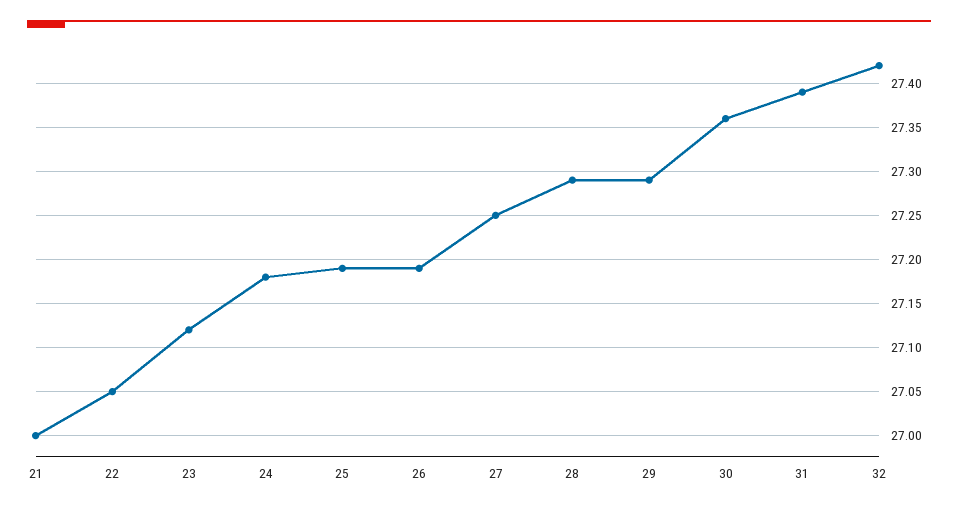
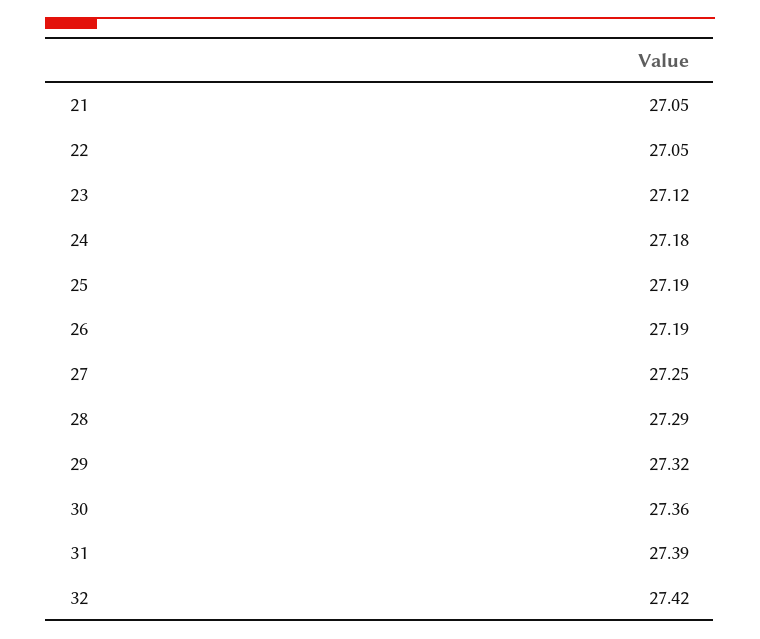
  {
-   "21": 27,
+   "21": 27.05,
    "22": 27.05,
    "23": 27.12,
    "24": 27.18,
    "25": 27.19,
    "26": 27.19,
    "27": 27.25,
    "28": 27.29,
-   "29": 27.29,
+   "29": 27.32,
    "30": 27.36,
    "31": 27.39,
    "32": 27.42
  }

